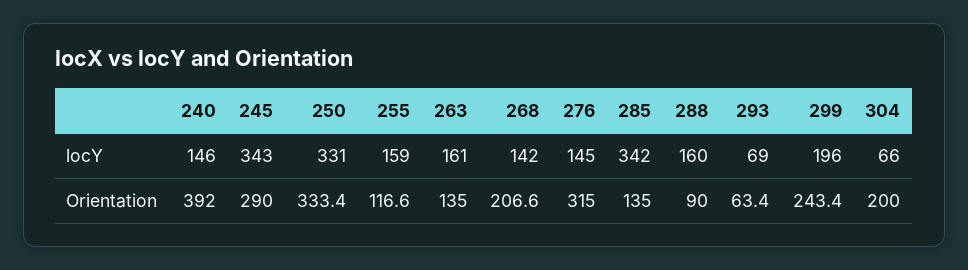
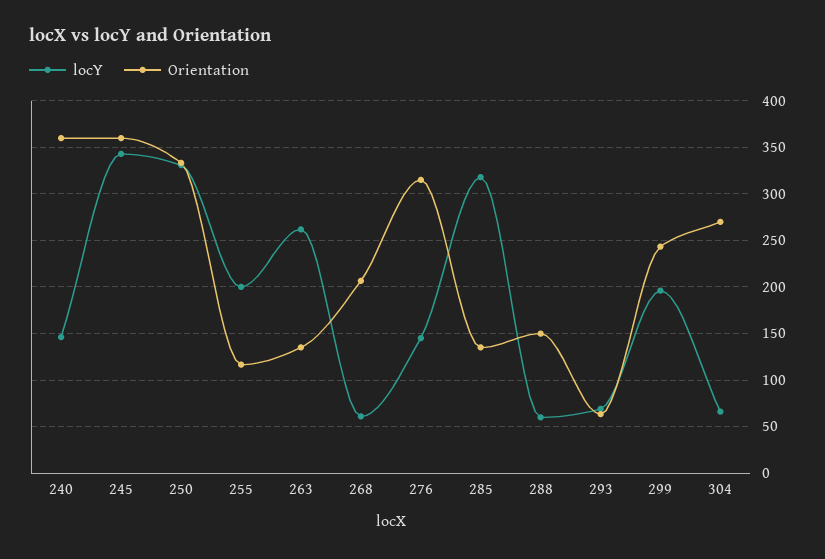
  {
    "locY": {
      "240": 146,
      "245": 343,
      "250": 331,
-     "255": 159,
+     "255": 200,
-     "263": 161,
+     "263": 260,
-     "268": 142,
+     "268": 60,
      "276": 145,
-     "285": 342,
+     "285": 320,
-     "288": 160,
+     "288": 60,
      "293": 69,
      "299": 196,
      "304": 66
    },
    "Orientation": {
-     "240": 392,
+     "240": 360,
-     "245": 290,
+     "245": 360,
      "250": 333.4,
      "255": 116.6,
      "263": 135,
      "268": 206.6,
      "276": 315,
      "285": 135,
-     "288": 90,
+     "288": 150,
      "293": 63.4,
      "299": 243.4,
-     "304": 200
+     "304": 270
    }
  }

